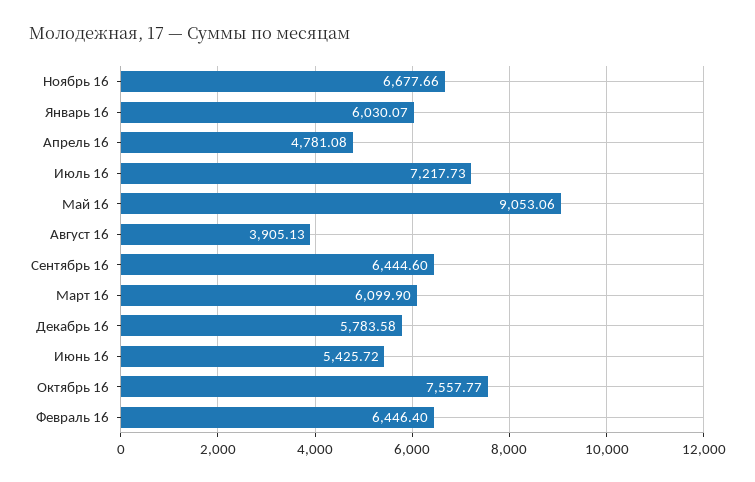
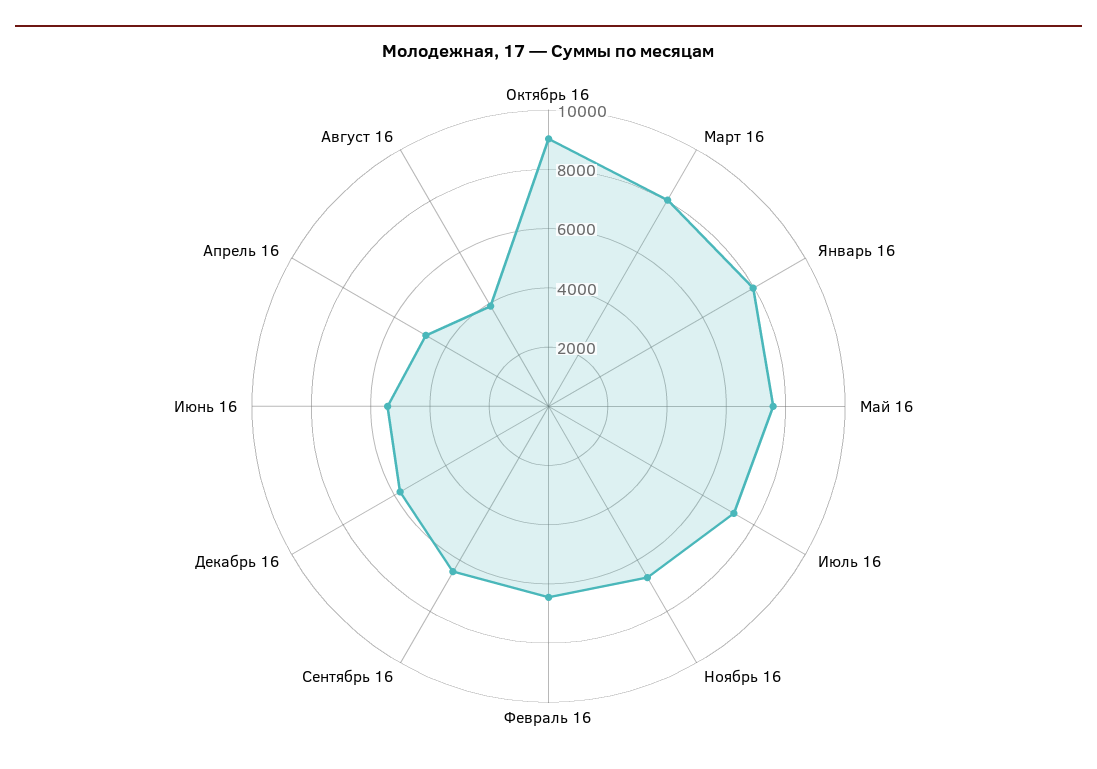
  {
    "Ноябрь 16": 6677.66,
-   "Январь 16": 6030.07,
+   "Январь 16": 8000,
    "Апрель 16": 4781.08,
    "Июль 16": 7217.73,
-   "Май 16": 9053.06,
+   "Май 16": 7500,
    "Август 16": 3905.13,
    "Сентябрь 16": 6444.6,
-   "Март 16": 6099.9,
+   "Март 16": 8000,
    "Декабрь 16": 5783.58,
    "Июнь 16": 5425.72,
-   "Октябрь 16": 7557.77,
+   "Октябрь 16": 9000,
    "Февраль 16": 6446.4
  }

